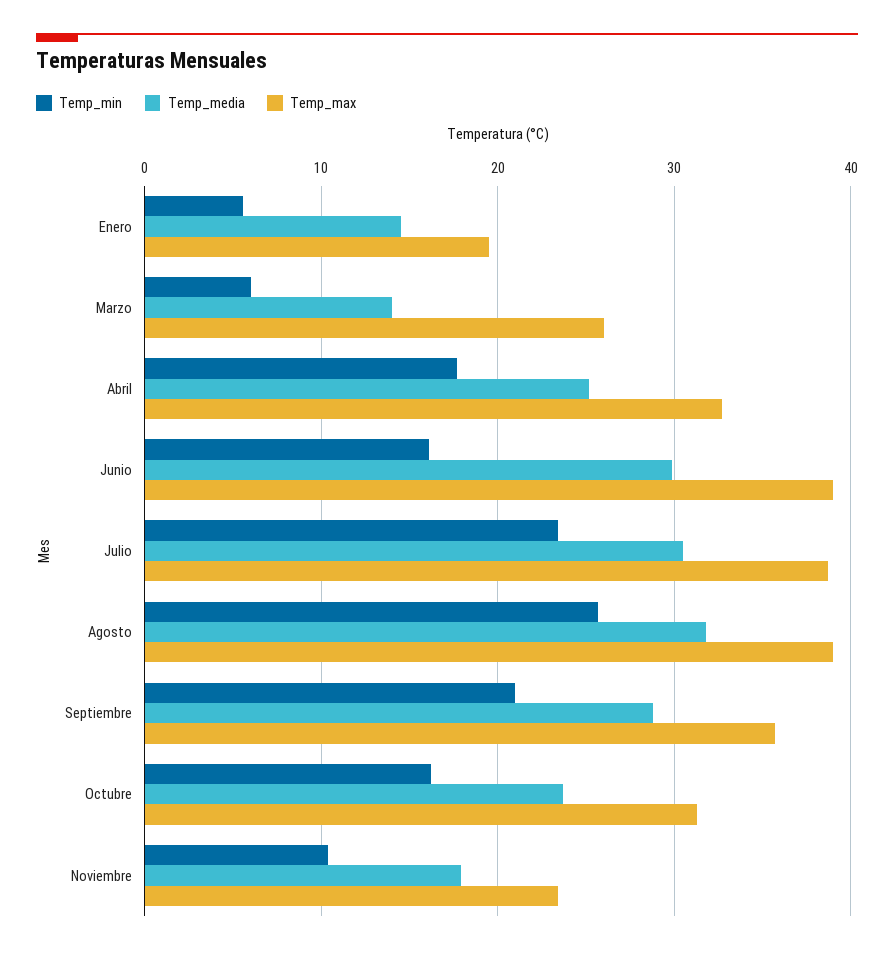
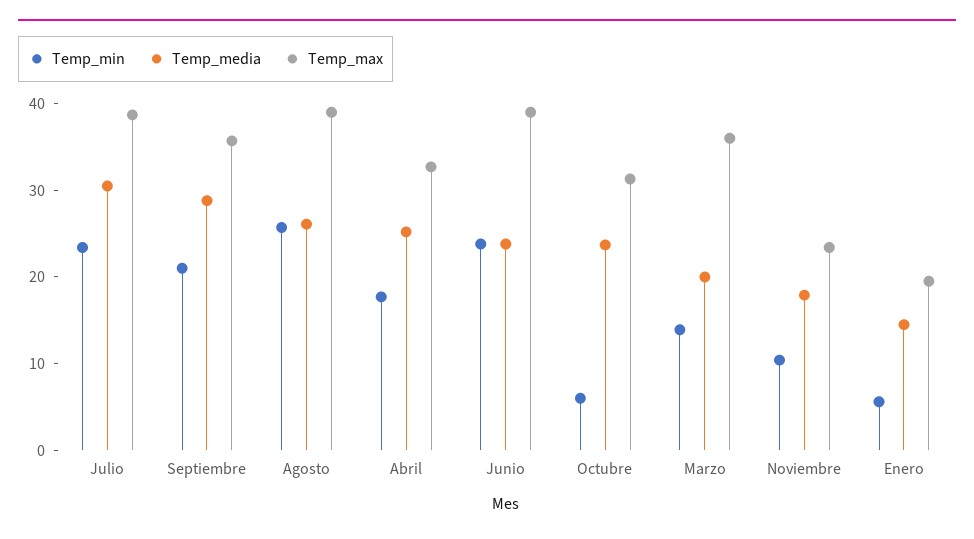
  {
    "Temp_min": {
      "Enero": 6,
-     "Marzo": 6,
+     "Marzo": 14,
      "Abril": 18,
-     "Junio": 16,
+     "Junio": 24,
      "Julio": 23,
      "Agosto": 26,
      "Septiembre": 21,
-     "Octubre": 16,
+     "Octubre": 6,
      "Noviembre": 10
    },
    "Temp_media": {
      "Enero": 15,
-     "Marzo": 14,
+     "Marzo": 20,
      "Abril": 25,
-     "Junio": 30,
+     "Junio": 24,
      "Julio": 31,
-     "Agosto": 32,
+     "Agosto": 26,
      "Septiembre": 29,
      "Octubre": 24,
      "Noviembre": 18
    },
    "Temp_max": {
      "Enero": 20,
-     "Marzo": 26,
+     "Marzo": 36,
      "Abril": 33,
      "Junio": 39,
      "Julio": 39,
      "Agosto": 39,
      "Septiembre": 36,
      "Octubre": 31,
      "Noviembre": 23
    }
  }

